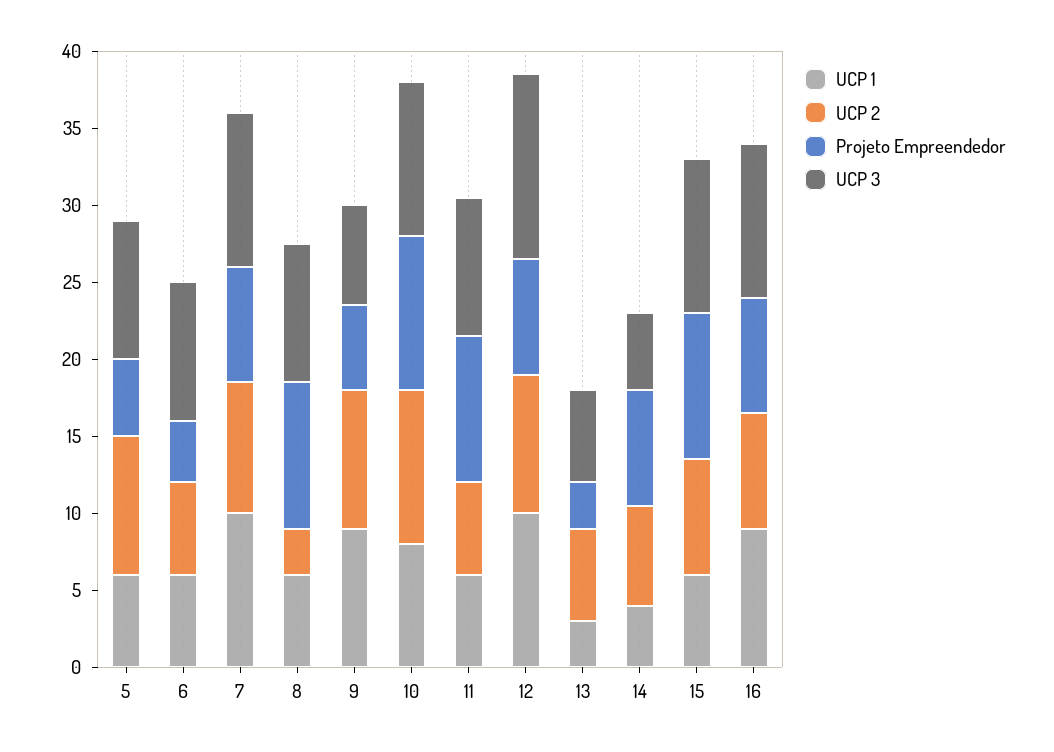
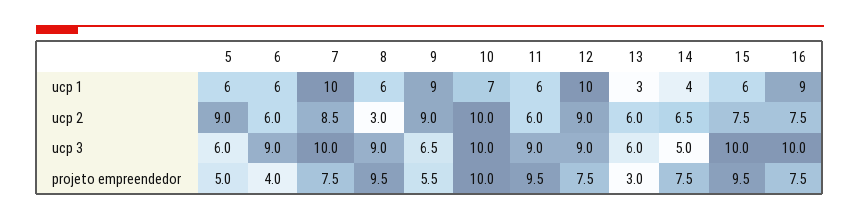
  {
    "UCP 1": {
      "5": 6,
      "6": 6,
      "7": 10,
      "8": 6,
      "9": 9,
-     "10": 8,
+     "10": 7,
      "11": 6,
      "12": 10,
      "13": 3,
      "14": 4,
      "15": 6,
      "16": 9
    },
    "UCP 2": {
      "5": 9,
      "6": 6,
      "7": 8.5,
      "8": 3,
      "9": 9,
      "10": 10,
      "11": 6,
      "12": 9,
      "13": 6,
      "14": 6.5,
      "15": 7.5,
      "16": 7.5
    },
    "Projeto Empreendedor": {
      "5": 5,
      "6": 4,
      "7": 7.5,
      "8": 9.5,
      "9": 5.5,
      "10": 10,
      "11": 9.5,
      "12": 7.5,
      "13": 3,
      "14": 7.5,
      "15": 9.5,
      "16": 7.5
    },
    "UCP 3": {
-     "5": 9,
+     "5": 6,
      "6": 9,
      "7": 10,
      "8": 9,
      "9": 6.5,
      "10": 10,
      "11": 9,
-     "12": 12,
+     "12": 9,
      "13": 6,
      "14": 5,
      "15": 10,
      "16": 10
    }
  }

